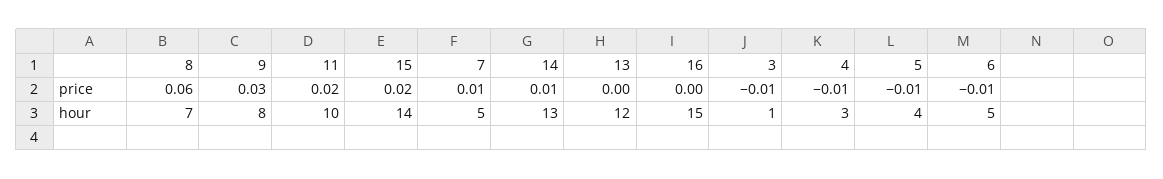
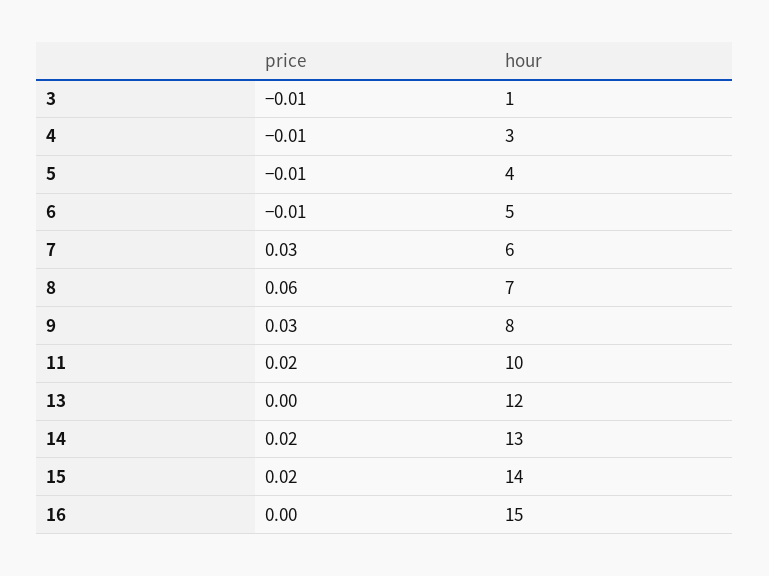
  {
    "8": {
      "price": 0.06,
      "hour": 7
    },
    "9": {
      "price": 0.03,
      "hour": 8
    },
    "11": {
      "price": 0.02,
      "hour": 10
    },
    "15": {
      "price": 0.02,
      "hour": 14
    },
    "7": {
-     "price": 0.01,
+     "price": 0.03,
-     "hour": 5
+     "hour": 6
    },
    "14": {
-     "price": 0.01,
+     "price": 0.02,
      "hour": 13
    },
    "13": {
      "price": 0,
      "hour": 12
    },
    "16": {
      "price": 0,
      "hour": 15
    },
    "3": {
      "price": -0.01,
      "hour": 1
    },
    "4": {
      "price": -0.01,
      "hour": 3
    },
    "5": {
      "price": -0.01,
      "hour": 4
    },
    "6": {
      "price": -0.01,
      "hour": 5
    }
  }

